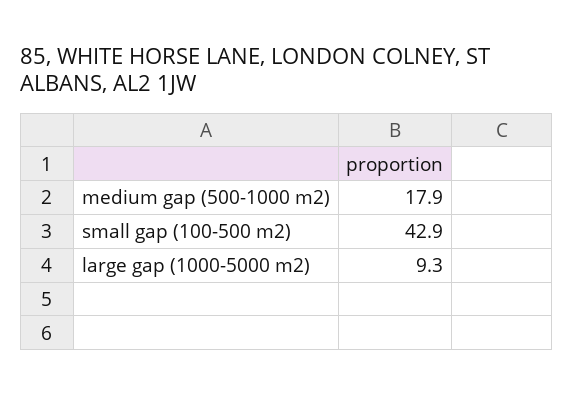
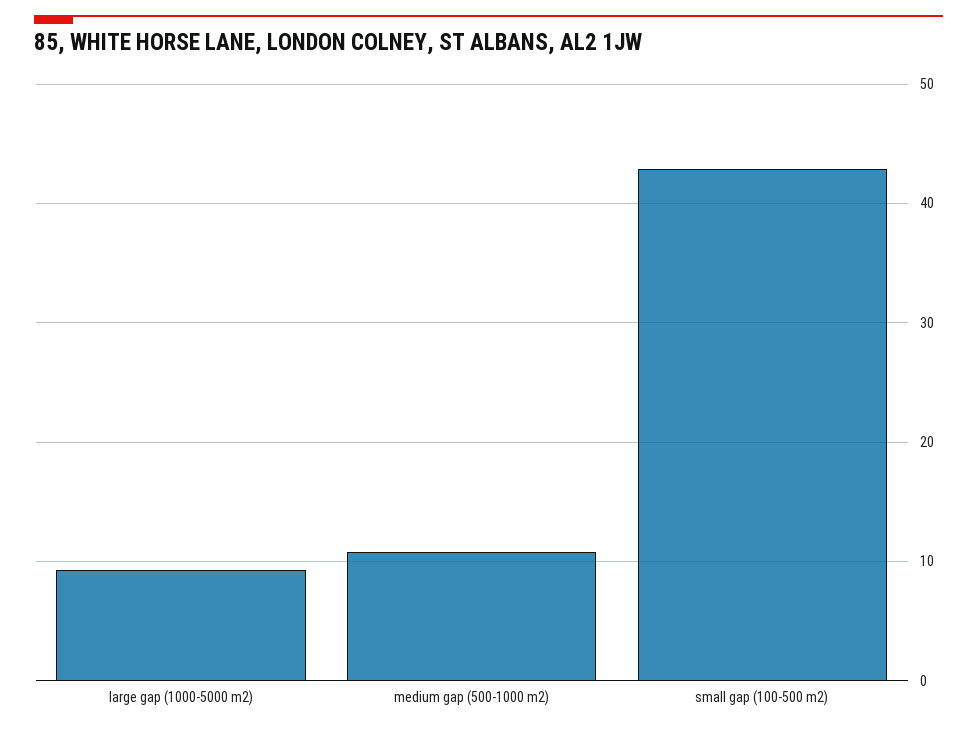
  {
-   "medium gap (500-1000 m2)": 17.9,
+   "medium gap (500-1000 m2)": 11,
    "small gap (100-500 m2)": 42.9,
    "large gap (1000-5000 m2)": 9.3
  }

